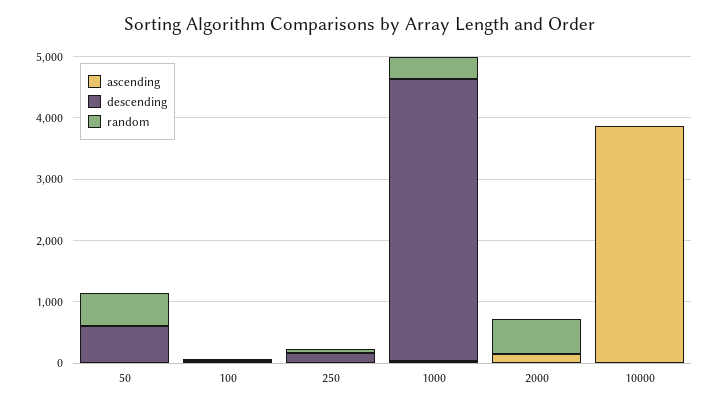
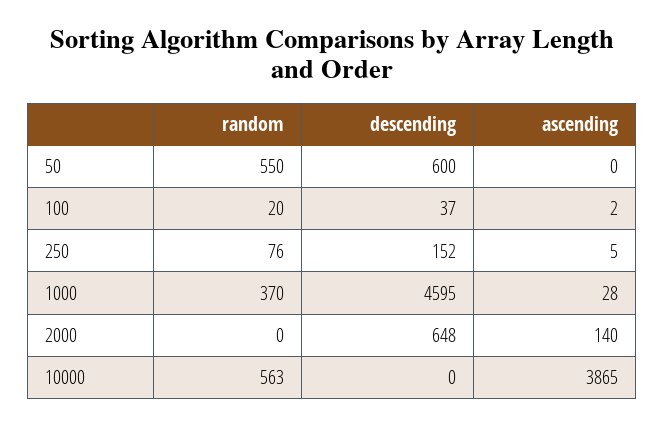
  {
    "ascending": {
      "50": 0,
      "100": 2,
      "250": 5,
      "1000": 28,
      "2000": 140,
      "10000": 3865
    },
    "descending": {
      "50": 600,
      "100": 37,
      "250": 152,
      "1000": 4595,
-     "2000": 0,
+     "2000": 648,
      "10000": 0
    },
    "random": {
      "50": 550,
      "100": 20,
      "250": 76,
      "1000": 370,
-     "2000": 600,
+     "2000": 0,
-     "10000": 0
+     "10000": 563
    }
  }

